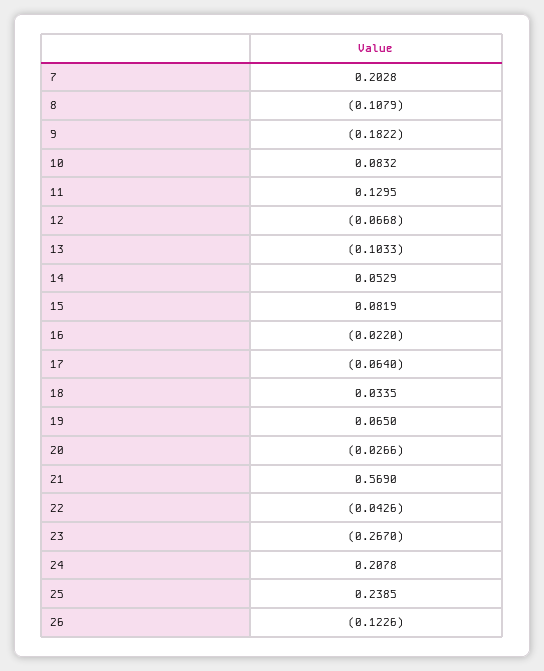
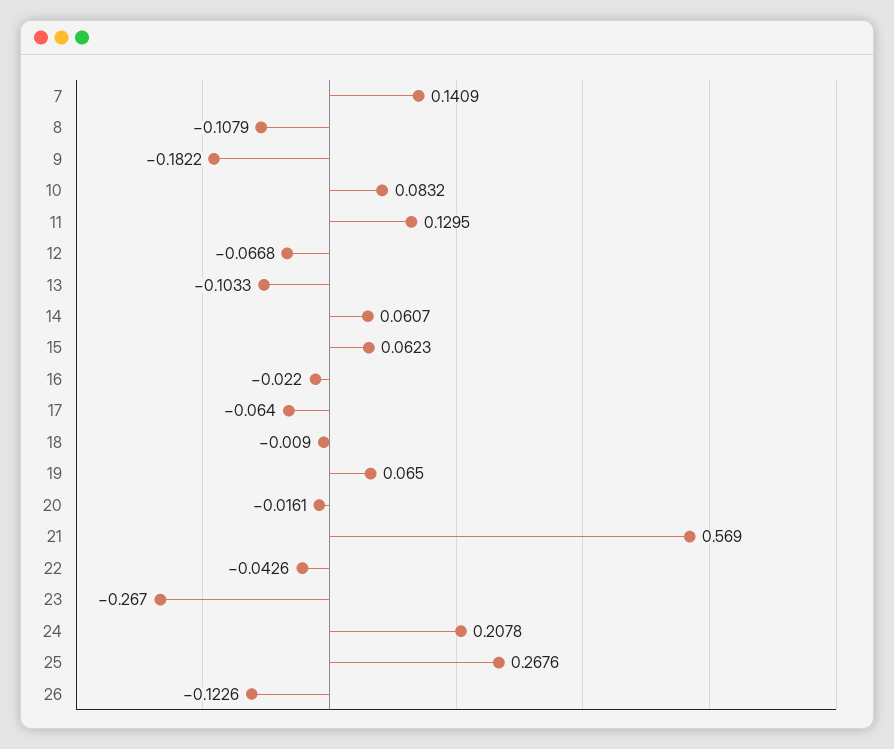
  {
-   "7": 0.2028,
+   "7": 0.1409,
    "8": -0.1079,
    "9": -0.1822,
    "10": 0.0832,
    "11": 0.1295,
    "12": -0.0668,
    "13": -0.1033,
-   "14": 0.0529,
+   "14": 0.0607,
-   "15": 0.0819,
+   "15": 0.0623,
    "16": -0.022,
    "17": -0.064,
-   "18": 0.0335,
+   "18": -0.009,
    "19": 0.065,
-   "20": -0.0266,
+   "20": -0.0161,
    "21": 0.569,
    "22": -0.0426,
    "23": -0.267,
    "24": 0.2078,
-   "25": 0.2385,
+   "25": 0.2676,
    "26": -0.1226
  }

